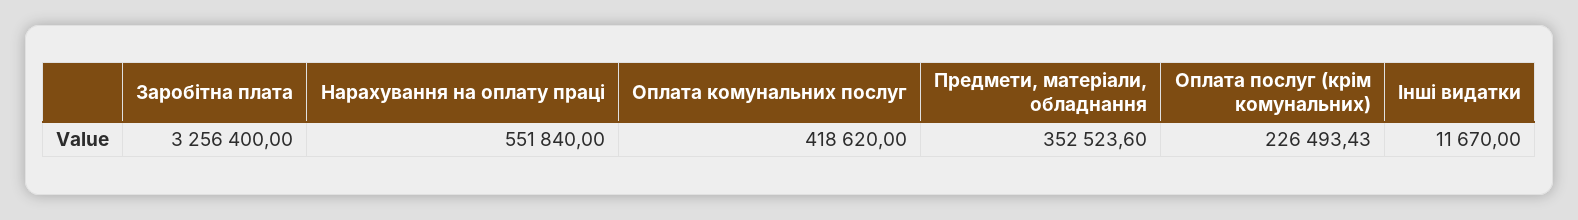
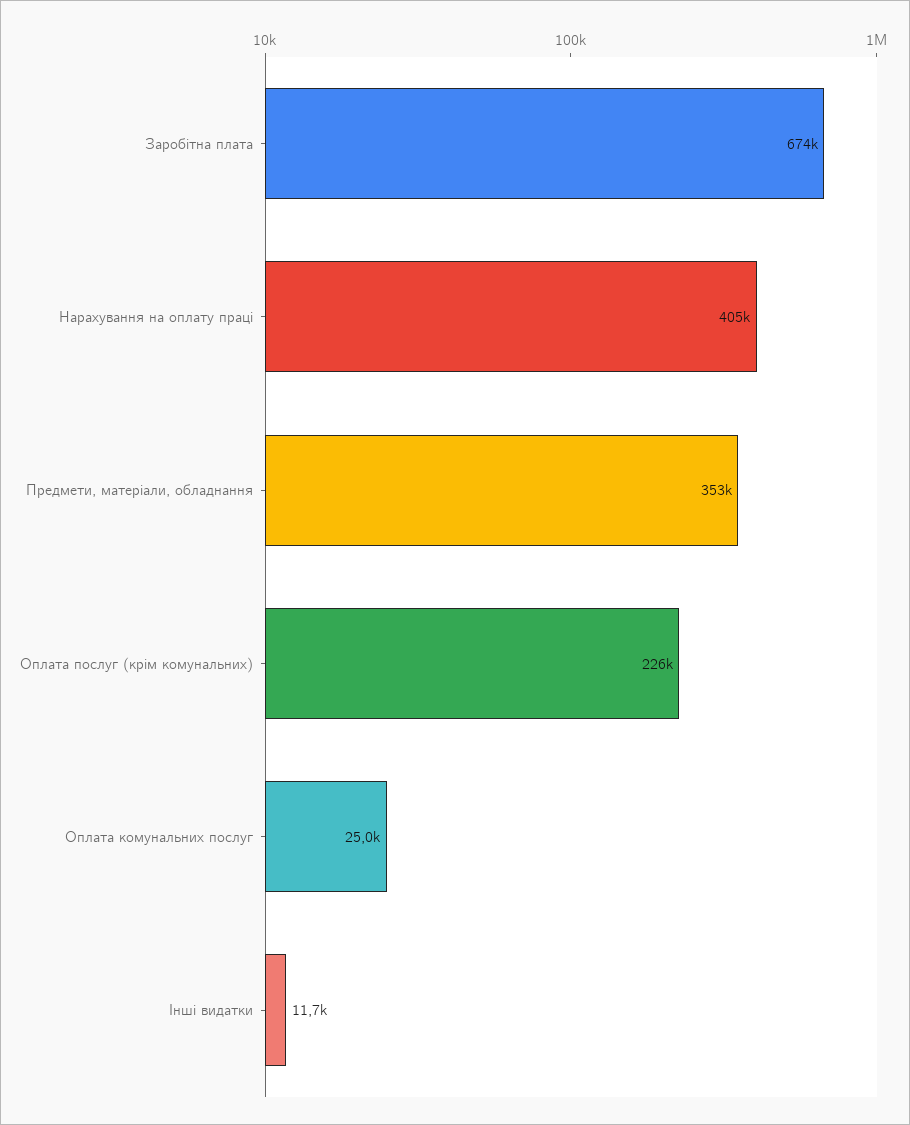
  {
-   "Заробітна плата": 3256400,
+   "Заробітна плата": 674000,
-   "Нарахування на оплату праці": 551840,
+   "Нарахування на оплату праці": 405000,
-   "Оплата комунальних послуг": 418620,
+   "Оплата комунальних послуг": 25000,
    "Предмети, матеріали, обладнання": 352523.6,
    "Оплата послуг (крім комунальних)": 226493.43,
    "Інші видатки": 11670
  }

